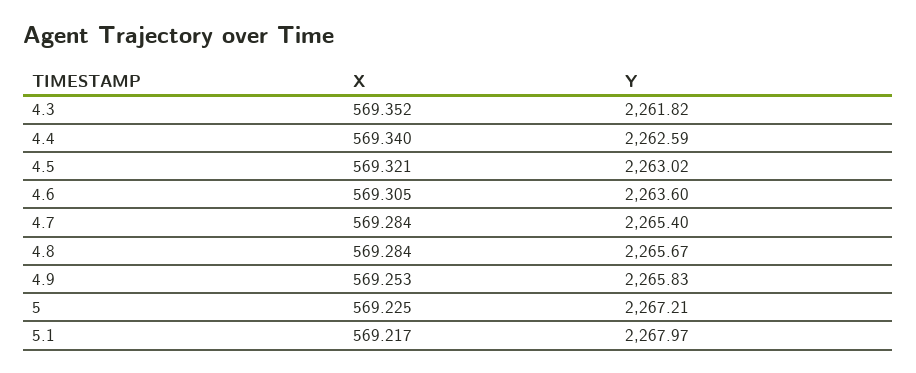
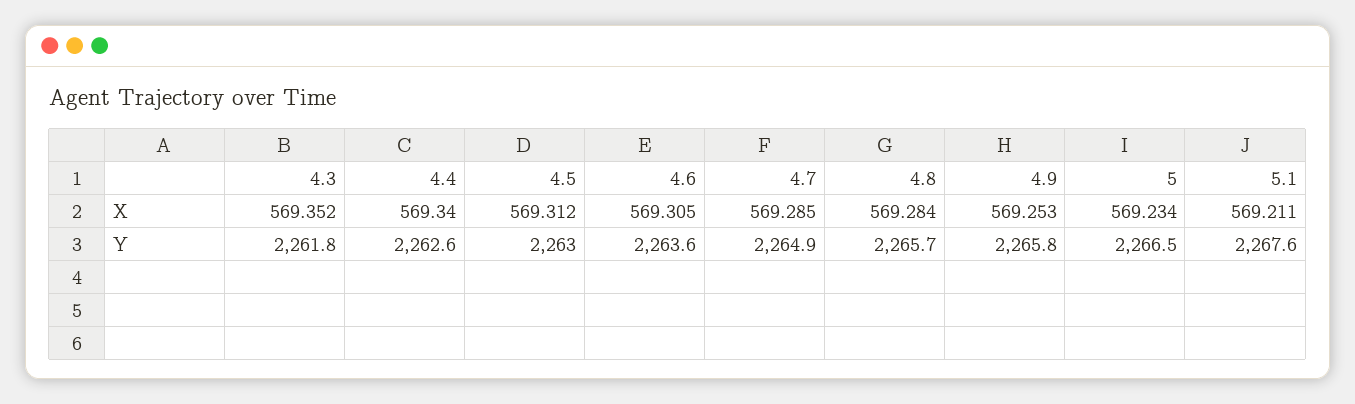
  {
    "X": {
      "4.3": 569.352,
      "4.4": 569.34,
-     "4.5": 569.321,
+     "4.5": 569.312,
      "4.6": 569.305,
-     "4.7": 569.284,
+     "4.7": 569.285,
      "4.8": 569.284,
      "4.9": 569.253,
-     "5": 569.225,
+     "5": 569.234,
-     "5.1": 569.217
+     "5.1": 569.211
    },
    "Y": {
      "4.3": 2261.82,
      "4.4": 2262.59,
      "4.5": 2263.02,
      "4.6": 2263.6,
-     "4.7": 2265.4,
+     "4.7": 2264.9,
      "4.8": 2265.67,
      "4.9": 2265.83,
-     "5": 2267.21,
+     "5": 2266.5,
-     "5.1": 2267.97
+     "5.1": 2267.6
    }
  }

